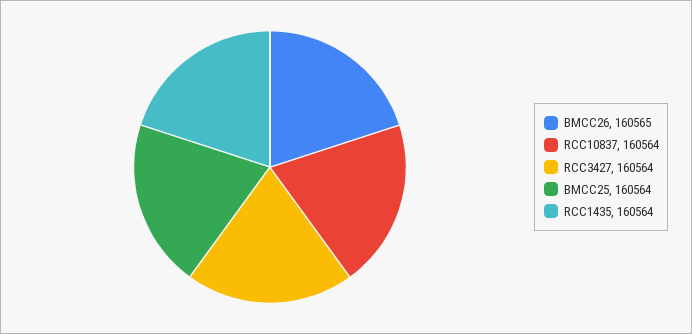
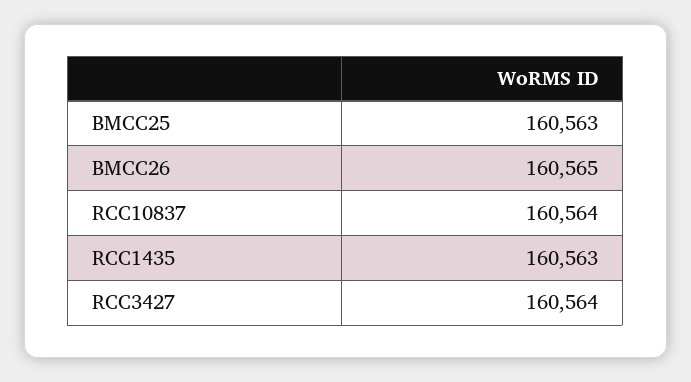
  {
    "BMCC26": 160565,
    "RCC10837": 160564,
    "RCC3427": 160564,
-   "BMCC25": 160564,
+   "BMCC25": 160563,
-   "RCC1435": 160564
+   "RCC1435": 160563
  }

